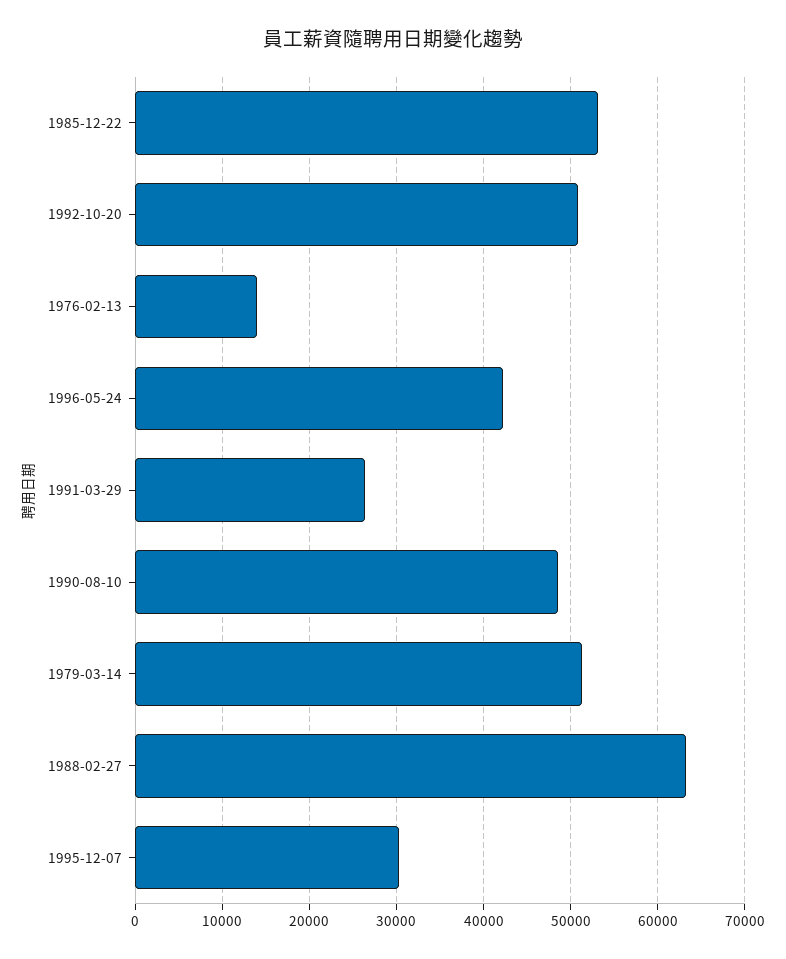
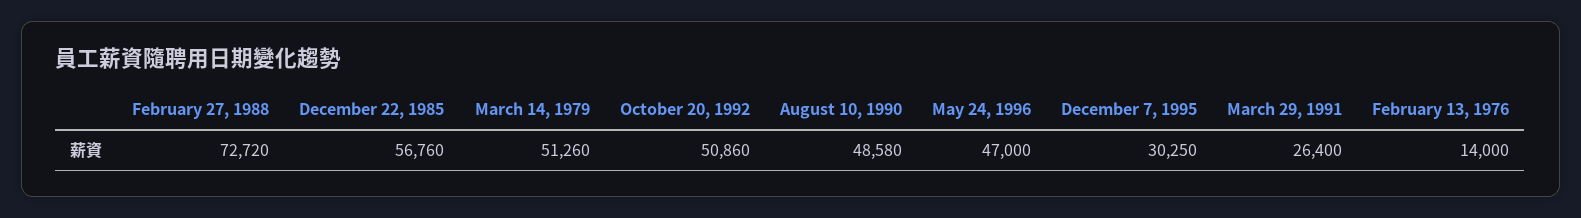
  {
-   "1985-12-22": 53000,
+   "1985-12-22": 56760,
    "1992-10-20": 50860,
    "1976-02-13": 14000,
-   "1996-05-24": 42000,
+   "1996-05-24": 47000,
    "1991-03-29": 26400,
    "1990-08-10": 48580,
    "1979-03-14": 51260,
-   "1988-02-27": 63000,
+   "1988-02-27": 72720,
    "1995-12-07": 30250
  }

